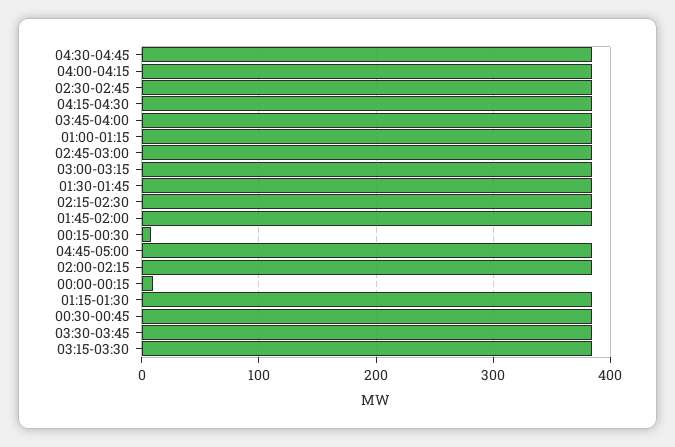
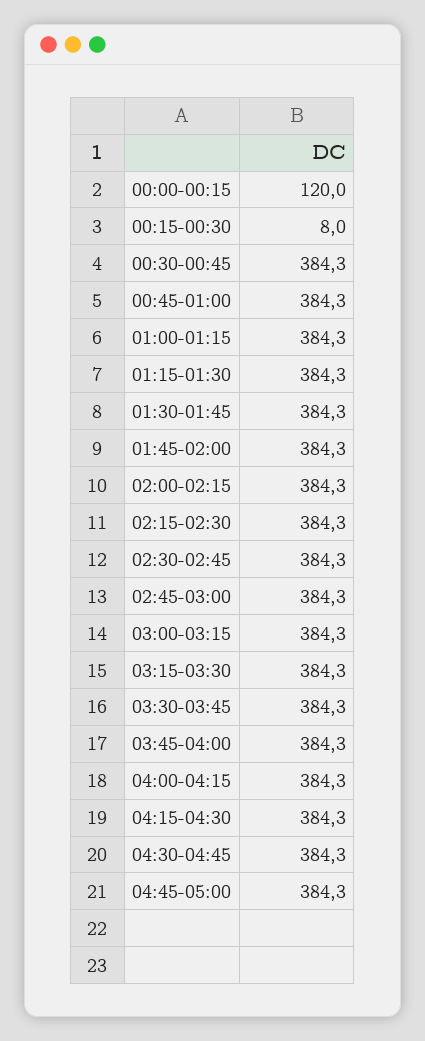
  {
    "04:30-04:45": 384.3,
    "04:00-04:15": 384.3,
    "02:30-02:45": 384.3,
    "04:15-04:30": 384.3,
    "03:45-04:00": 384.3,
    "01:00-01:15": 384.3,
    "02:45-03:00": 384.3,
    "03:00-03:15": 384.3,
    "01:30-01:45": 384.3,
    "02:15-02:30": 384.3,
    "01:45-02:00": 384.3,
    "00:15-00:30": 8,
    "04:45-05:00": 384.3,
    "02:00-02:15": 384.3,
-   "00:00-00:15": 10,
+   "00:00-00:15": 120,
    "01:15-01:30": 384.3,
    "00:30-00:45": 384.3,
    "03:30-03:45": 384.3,
-   "03:15-03:30": 384.3
+   "03:15-03:30": 384.3,
+   "00:45-01:00": 384.3
  }

